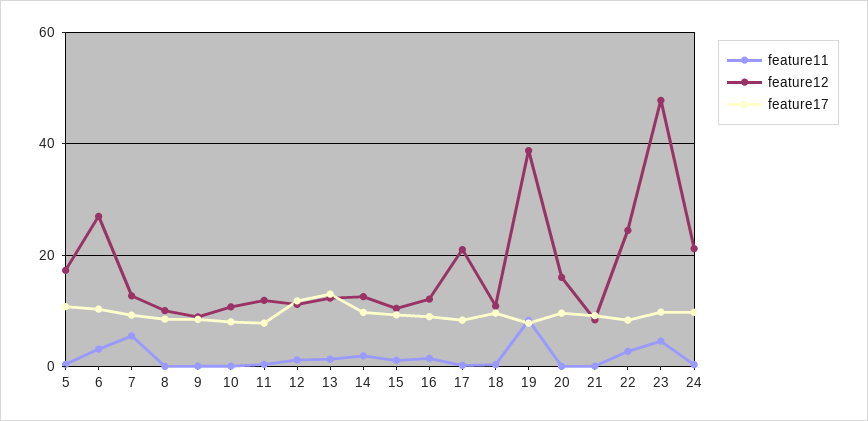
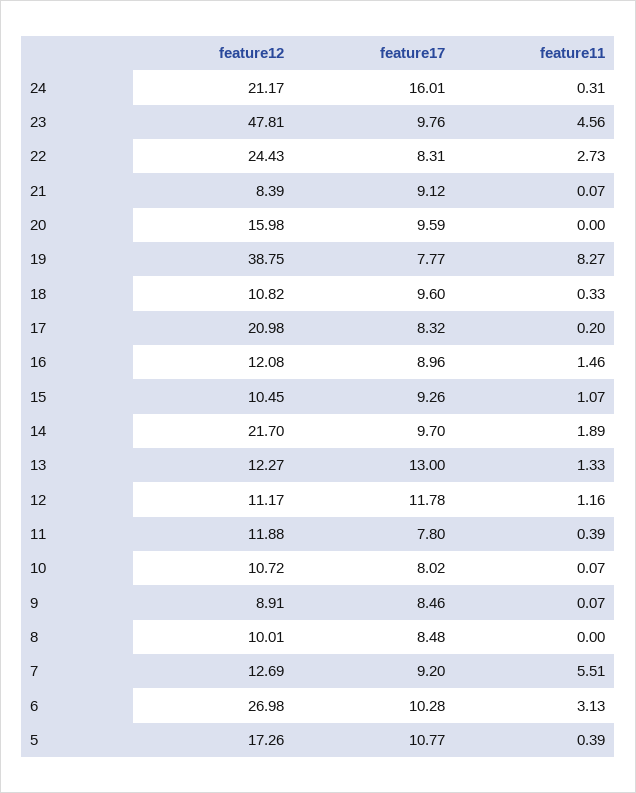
  {
    "feature11": {
      "5": 0.39,
      "6": 3.13,
      "7": 5.51,
      "8": 0,
      "9": 0.07,
      "10": 0.07,
      "11": 0.39,
      "12": 1.16,
      "13": 1.33,
      "14": 1.89,
      "15": 1.07,
      "16": 1.46,
      "17": 0.2,
      "18": 0.33,
      "19": 8.27,
      "20": 0,
      "21": 0.07,
      "22": 2.73,
      "23": 4.56,
      "24": 0.31
    },
    "feature12": {
      "5": 17.26,
      "6": 26.98,
      "7": 12.69,
      "8": 10.01,
      "9": 8.91,
      "10": 10.72,
      "11": 11.88,
      "12": 11.17,
      "13": 12.27,
-     "14": 12,
+     "14": 21.7,
      "15": 10.45,
      "16": 12.08,
      "17": 20.98,
      "18": 10.82,
      "19": 38.75,
      "20": 15.98,
      "21": 8.39,
      "22": 24.43,
      "23": 47.81,
      "24": 21.17
    },
    "feature17": {
      "5": 10.77,
      "6": 10.28,
      "7": 9.2,
      "8": 8.48,
      "9": 8.46,
      "10": 8.02,
      "11": 7.8,
      "12": 11.78,
      "13": 13,
      "14": 9.7,
      "15": 9.26,
      "16": 8.96,
      "17": 8.32,
      "18": 9.6,
      "19": 7.77,
      "20": 9.59,
      "21": 9.12,
      "22": 8.31,
      "23": 9.76,
-     "24": 10
+     "24": 16.01
    }
  }

